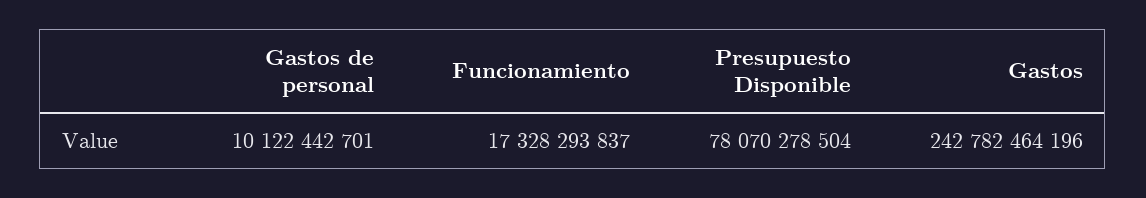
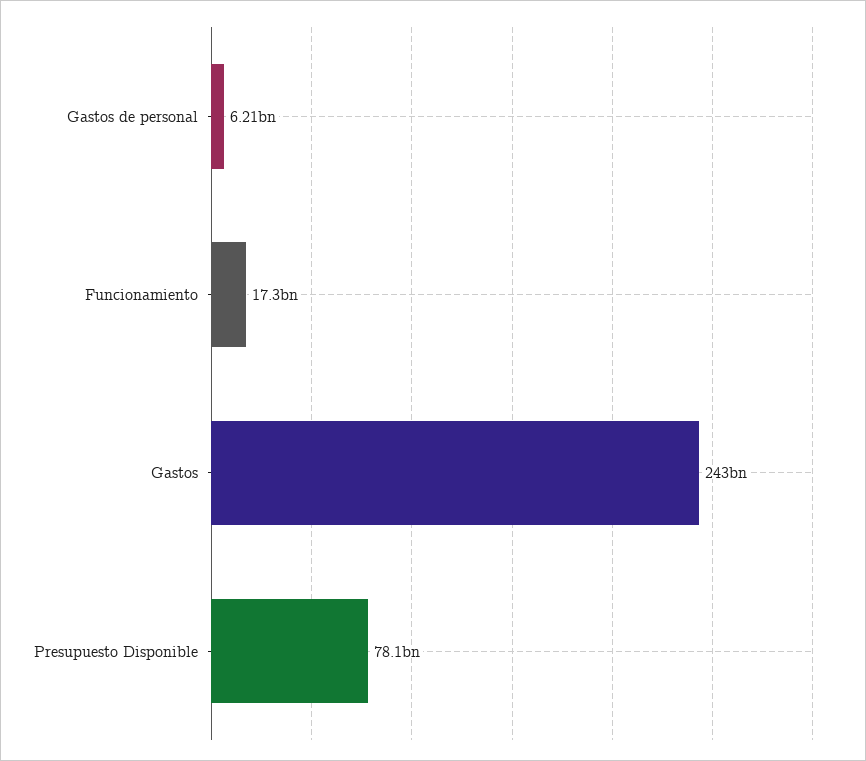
  {
-   "Gastos de personal": 10122442701,
+   "Gastos de personal": 6210000000,
    "Funcionamiento": 17328293837,
    "Presupuesto Disponible": 78070278504,
    "Gastos": 242782464196
  }

